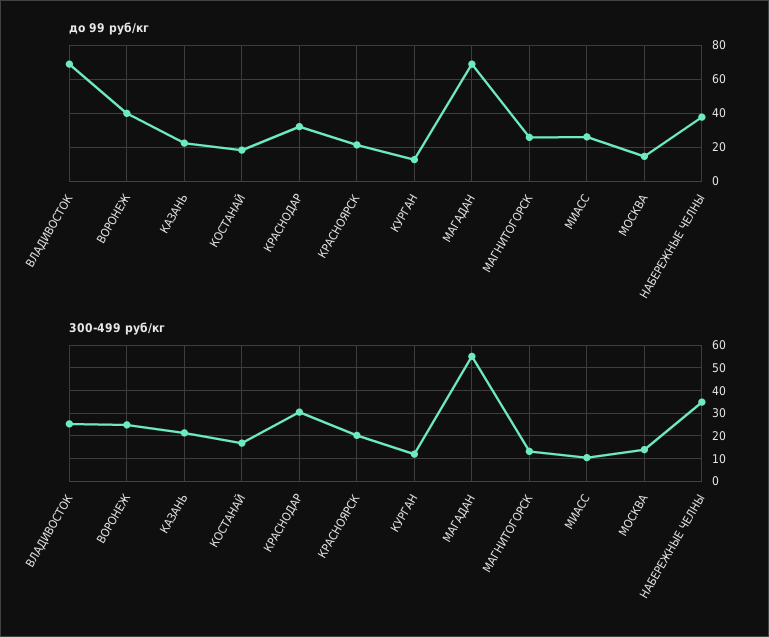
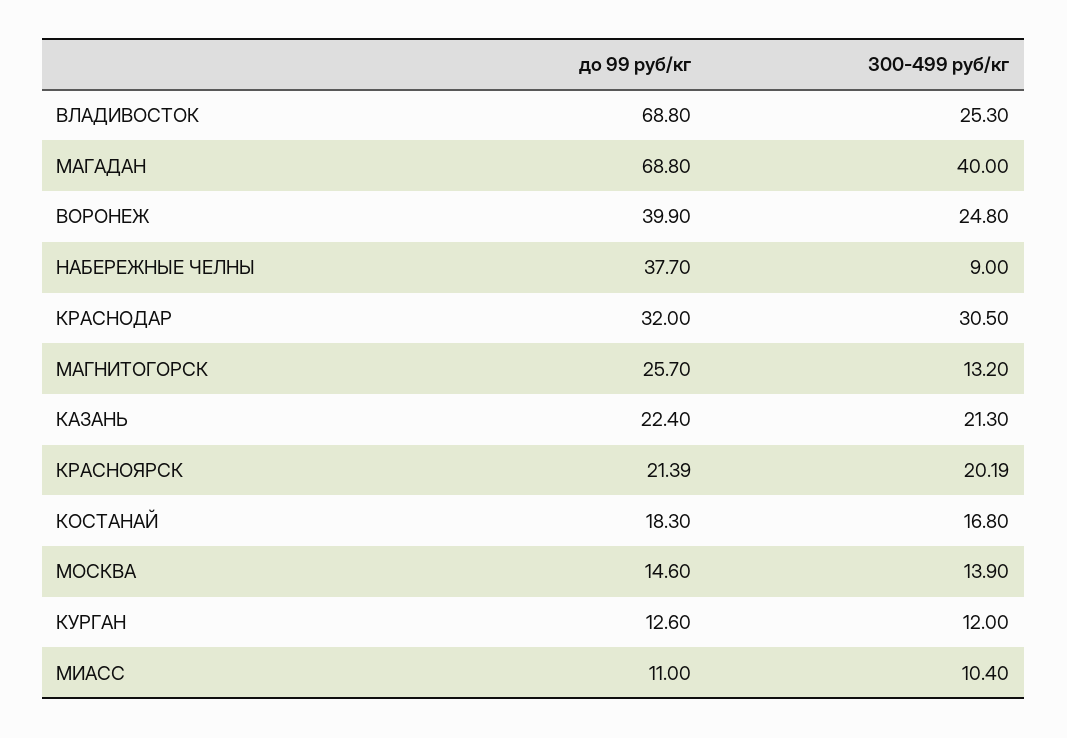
  {
    "до 99 руб/кг": {
      "ВЛАДИВОСТОК": 68.8,
      "ВОРОНЕЖ": 39.9,
      "КАЗАНЬ": 22.4,
      "КОСТАНАЙ": 18.3,
      "КРАСНОДАР": 32,
      "КРАСНОЯРСК": 21.39,
      "КУРГАН": 12.6,
      "МАГАДАН": 68.8,
      "МАГНИТОГОРСК": 25.7,
-     "МИАСС": 25,
+     "МИАСС": 11,
      "МОСКВА": 14.6,
      "НАБЕРЕЖНЫЕ ЧЕЛНЫ": 37.7
    },
    "300-499 руб/кг": {
      "ВЛАДИВОСТОК": 25.3,
      "ВОРОНЕЖ": 24.8,
      "КАЗАНЬ": 21.3,
      "КОСТАНАЙ": 16.8,
      "КРАСНОДАР": 30.5,
      "КРАСНОЯРСК": 20.19,
      "КУРГАН": 12,
-     "МАГАДАН": 55,
+     "МАГАДАН": 40,
      "МАГНИТОГОРСК": 13.2,
      "МИАСС": 10.4,
      "МОСКВА": 13.9,
-     "НАБЕРЕЖНЫЕ ЧЕЛНЫ": 35
+     "НАБЕРЕЖНЫЕ ЧЕЛНЫ": 9
    }
  }

